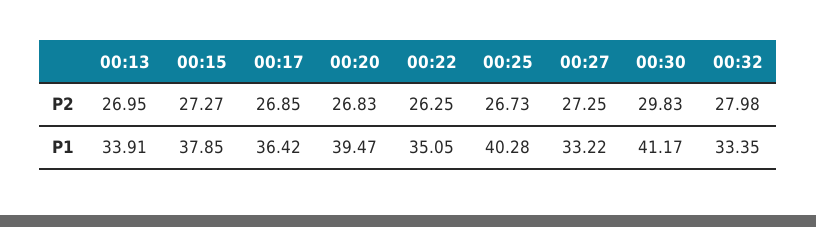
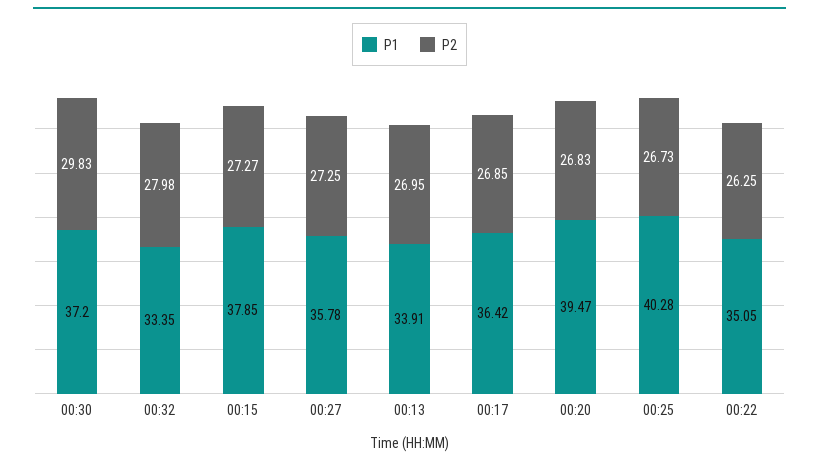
  {
    "P2": {
      "00:13": 26.95,
      "00:15": 27.27,
      "00:17": 26.85,
      "00:20": 26.83,
      "00:22": 26.25,
      "00:25": 26.73,
      "00:27": 27.25,
      "00:30": 29.83,
      "00:32": 27.98
    },
    "P1": {
      "00:13": 33.91,
      "00:15": 37.85,
      "00:17": 36.42,
      "00:20": 39.47,
      "00:22": 35.05,
      "00:25": 40.28,
-     "00:27": 33.22,
+     "00:27": 35.78,
-     "00:30": 41.17,
+     "00:30": 37.2,
      "00:32": 33.35
    }
  }

